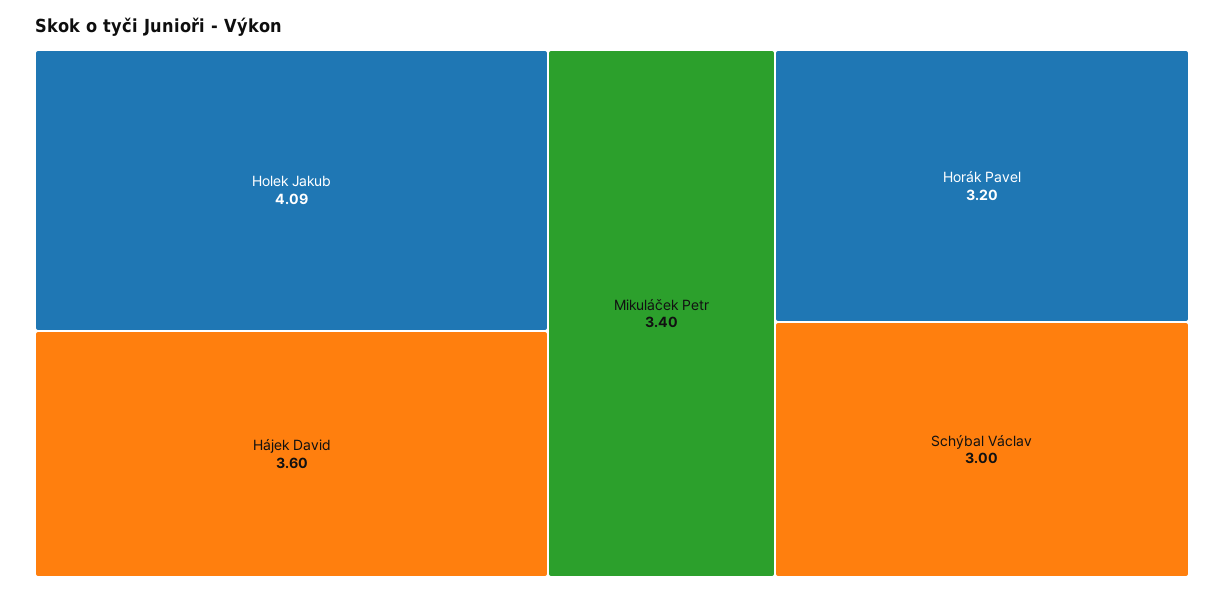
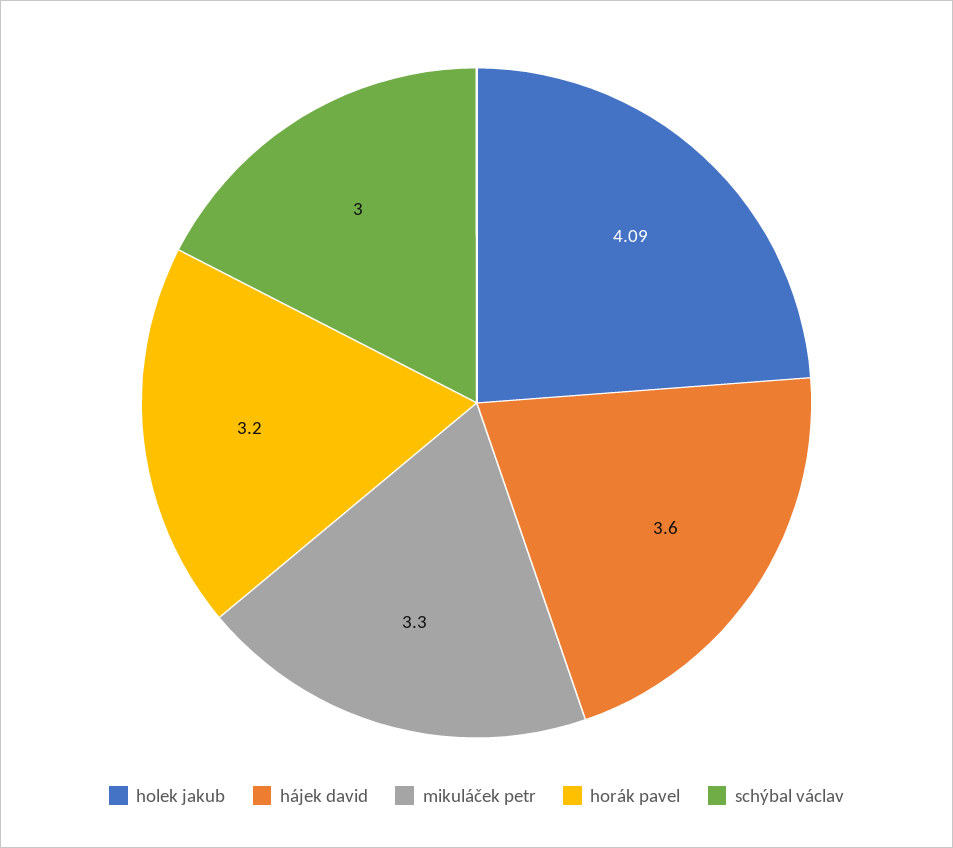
  {
    "Holek Jakub": 4.09,
    "Hájek David": 3.6,
-   "Mikuláček Petr": 3.4,
+   "Mikuláček Petr": 3.3,
    "Horák Pavel": 3.2,
    "Schýbal Václav": 3
  }

